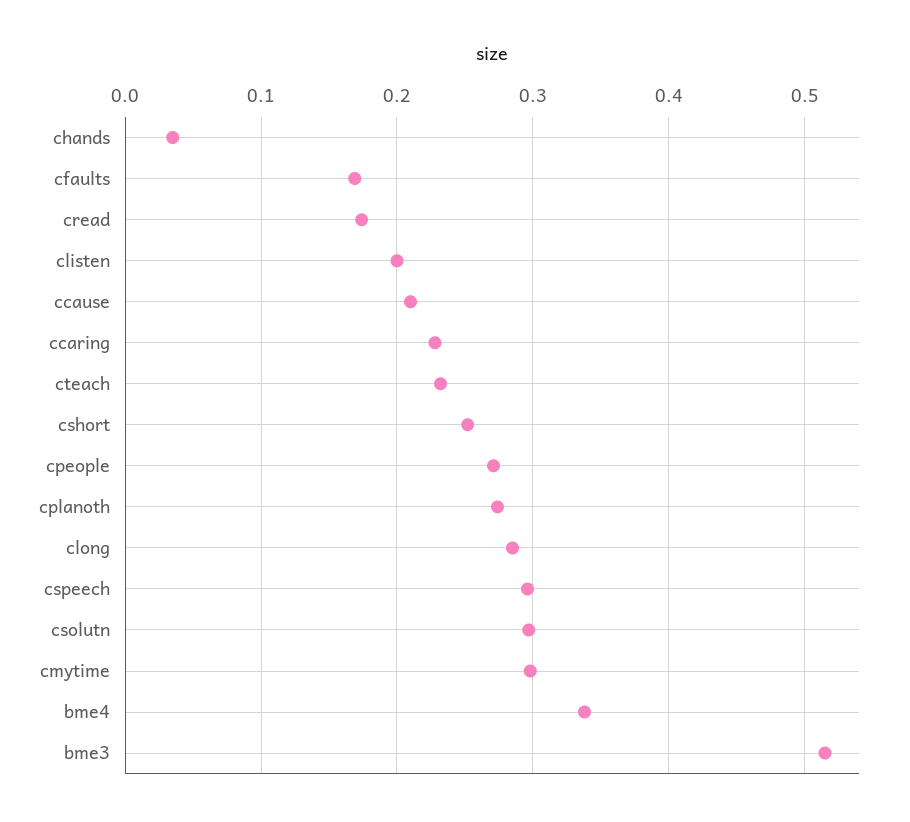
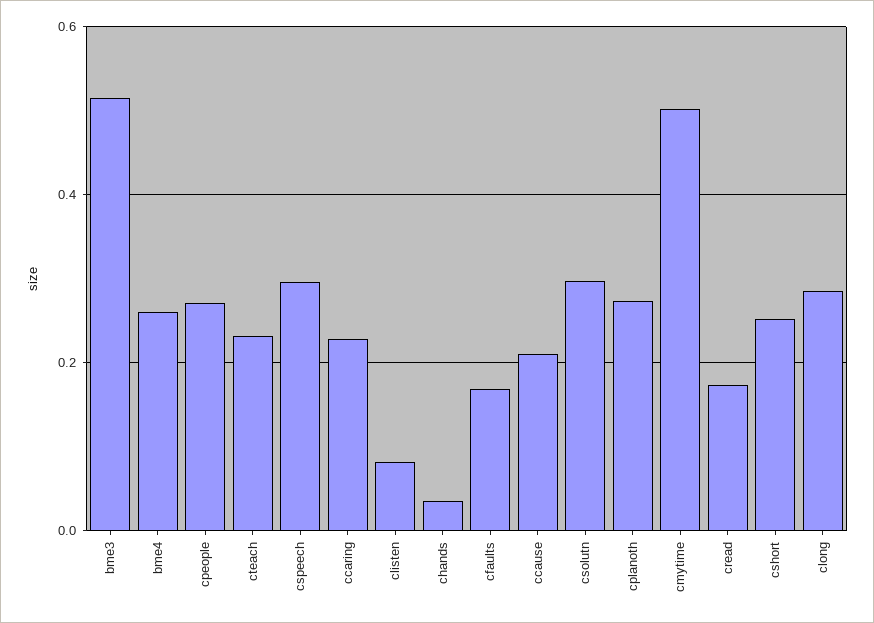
  {
    "chands": 0.04,
    "cfaults": 0.17,
    "cread": 0.17,
-   "clisten": 0.2,
+   "clisten": 0.08,
    "ccause": 0.21,
    "ccaring": 0.23,
    "cteach": 0.23,
    "cshort": 0.25,
    "cpeople": 0.27,
    "cplanoth": 0.27,
    "clong": 0.29,
    "cspeech": 0.3,
    "csolutn": 0.3,
-   "cmytime": 0.3,
+   "cmytime": 0.5,
-   "bme4": 0.34,
+   "bme4": 0.26,
    "bme3": 0.52
  }

